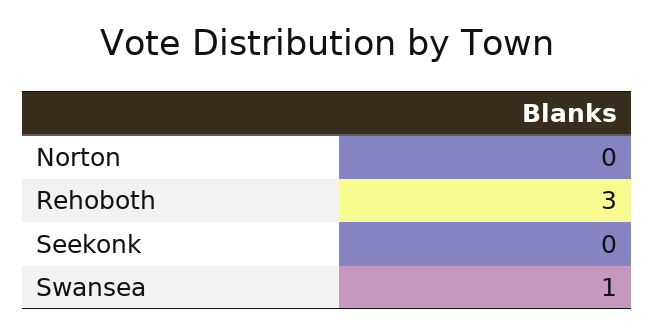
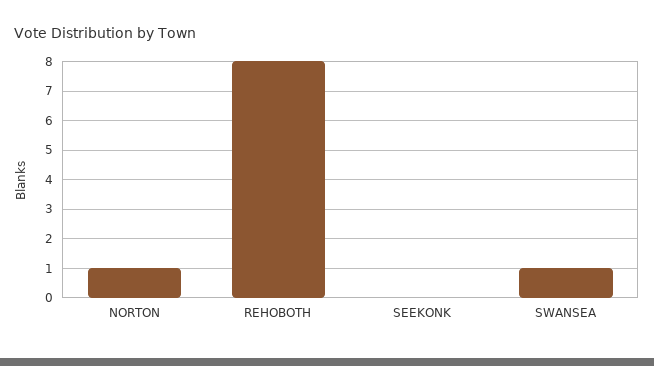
  {
-   "Norton": 0,
+   "Norton": 1,
-   "Rehoboth": 3,
+   "Rehoboth": 8,
    "Seekonk": 0,
    "Swansea": 1
  }

